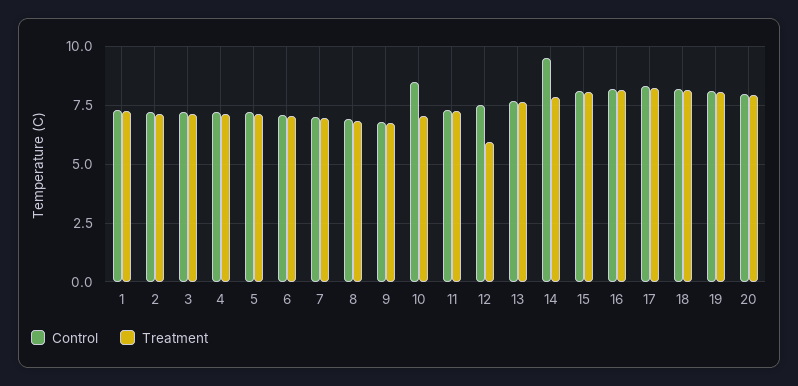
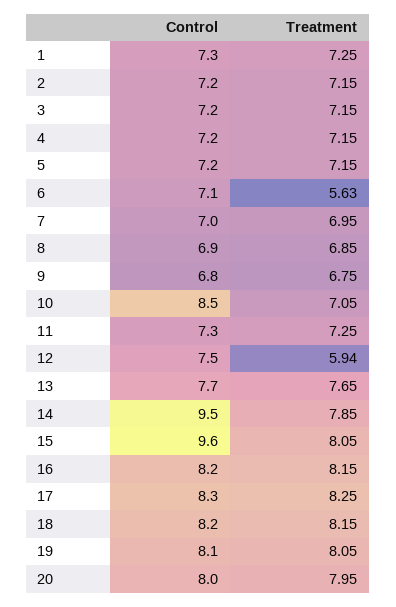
  {
    "Control": {
      "1": 7.3,
      "2": 7.2,
      "3": 7.2,
      "4": 7.2,
      "5": 7.2,
      "6": 7.1,
      "7": 7,
      "8": 6.9,
      "9": 6.8,
      "10": 8.5,
      "11": 7.3,
      "12": 7.5,
      "13": 7.7,
      "14": 9.5,
-     "15": 8,
+     "15": 9.6,
      "16": 8.2,
      "17": 8.3,
      "18": 8.2,
      "19": 8.1,
      "20": 8
    },
    "Treatment": {
      "1": 7.25,
      "2": 7.15,
      "3": 7.15,
      "4": 7.15,
      "5": 7.15,
-     "6": 7,
+     "6": 5.63,
      "7": 6.95,
      "8": 6.85,
      "9": 6.75,
      "10": 7.05,
      "11": 7.25,
      "12": 5.94,
      "13": 7.65,
      "14": 7.85,
      "15": 8.05,
      "16": 8.15,
      "17": 8.25,
      "18": 8.15,
      "19": 8.05,
      "20": 7.95
    }
  }

